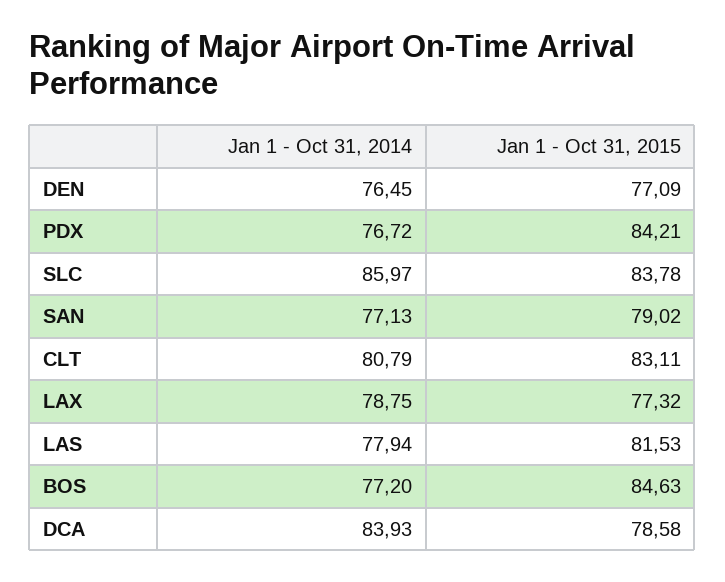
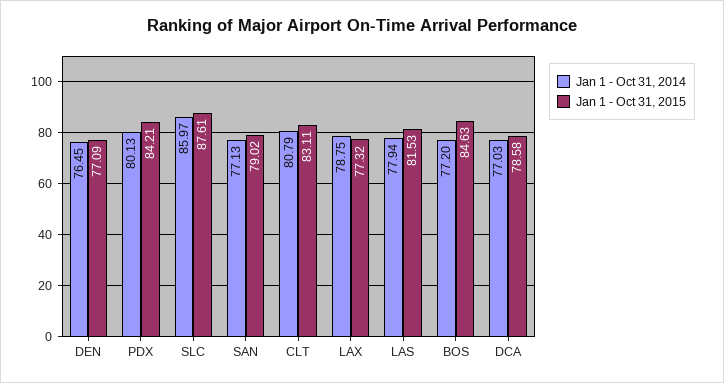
  {
    "Jan 1 - Oct 31, 2014": {
      "DEN": 76.45,
-     "PDX": 76.72,
+     "PDX": 80.13,
      "SLC": 85.97,
      "SAN": 77.13,
      "CLT": 80.79,
      "LAX": 78.75,
      "LAS": 77.94,
      "BOS": 77.2,
-     "DCA": 83.93
+     "DCA": 77.03
    },
    "Jan 1 - Oct 31, 2015": {
      "DEN": 77.09,
      "PDX": 84.21,
-     "SLC": 83.78,
+     "SLC": 87.61,
      "SAN": 79.02,
      "CLT": 83.11,
      "LAX": 77.32,
      "LAS": 81.53,
      "BOS": 84.63,
      "DCA": 78.58
    }
  }

